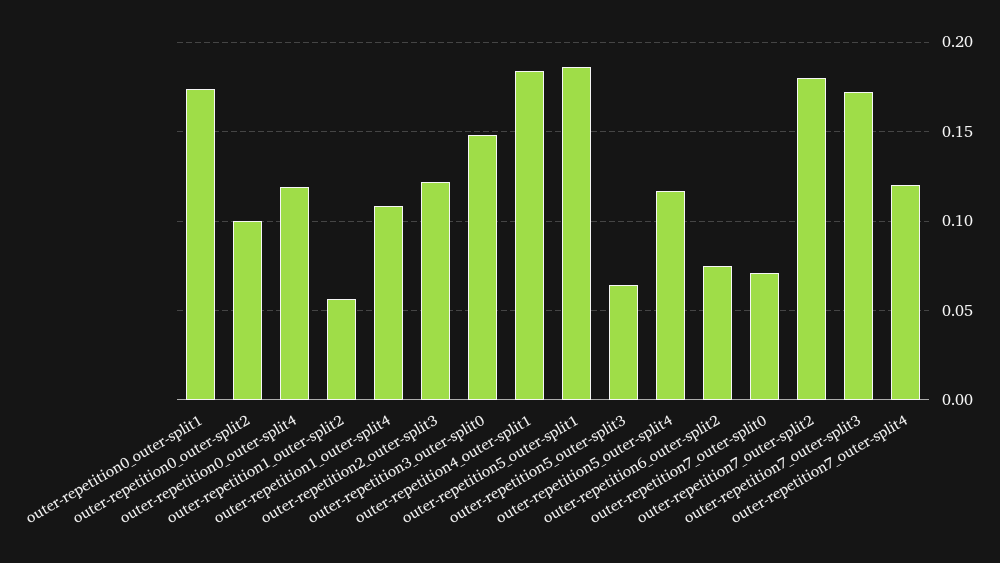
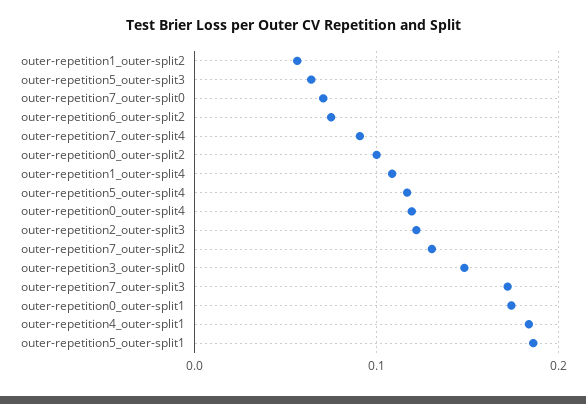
  {
    "outer-repetition0_outer-split1": 0.175,
    "outer-repetition0_outer-split2": 0.1,
    "outer-repetition0_outer-split4": 0.12,
    "outer-repetition1_outer-split2": 0.055,
    "outer-repetition1_outer-split4": 0.11,
    "outer-repetition2_outer-split3": 0.12,
    "outer-repetition3_outer-split0": 0.15,
    "outer-repetition4_outer-split1": 0.185,
    "outer-repetition5_outer-split1": 0.185,
    "outer-repetition5_outer-split3": 0.065,
    "outer-repetition5_outer-split4": 0.115,
    "outer-repetition6_outer-split2": 0.075,
    "outer-repetition7_outer-split0": 0.07,
-   "outer-repetition7_outer-split2": 0.18,
+   "outer-repetition7_outer-split2": 0.13,
    "outer-repetition7_outer-split3": 0.17,
-   "outer-repetition7_outer-split4": 0.12
+   "outer-repetition7_outer-split4": 0.09
  }

